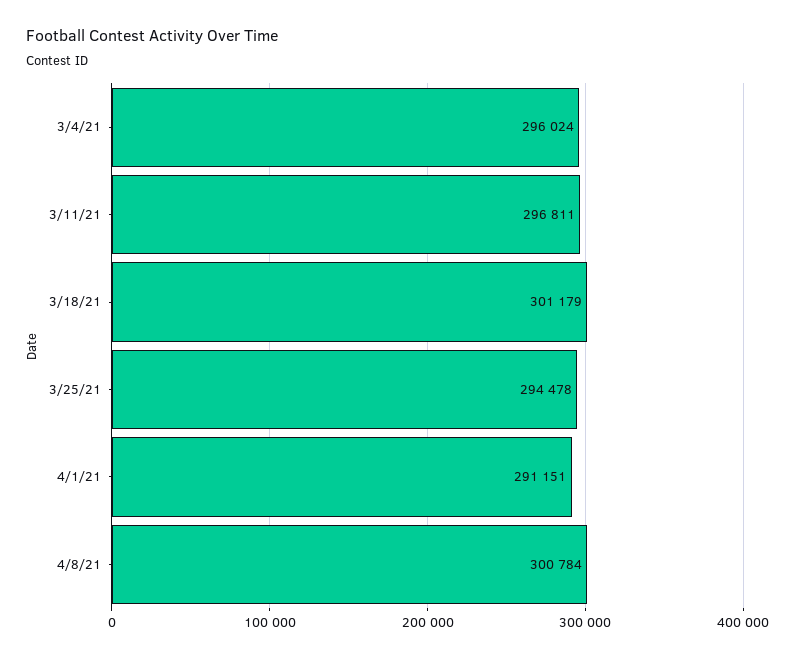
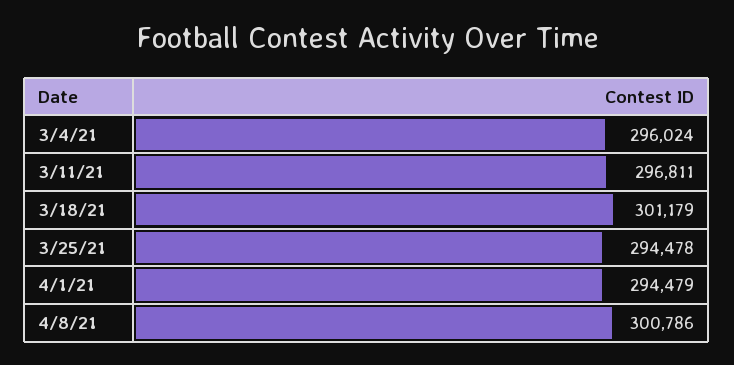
  {
    "3/4/21": 296024,
    "3/11/21": 296811,
    "3/18/21": 301179,
    "3/25/21": 294478,
-   "4/1/21": 291151,
+   "4/1/21": 294479,
-   "4/8/21": 300784
+   "4/8/21": 300786
  }

